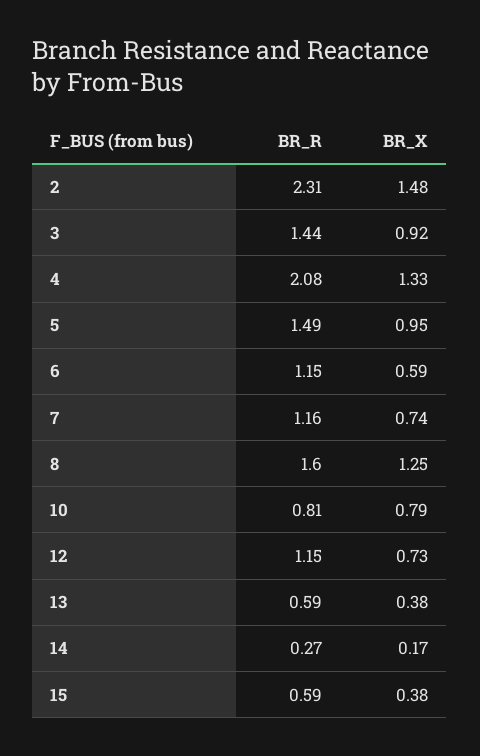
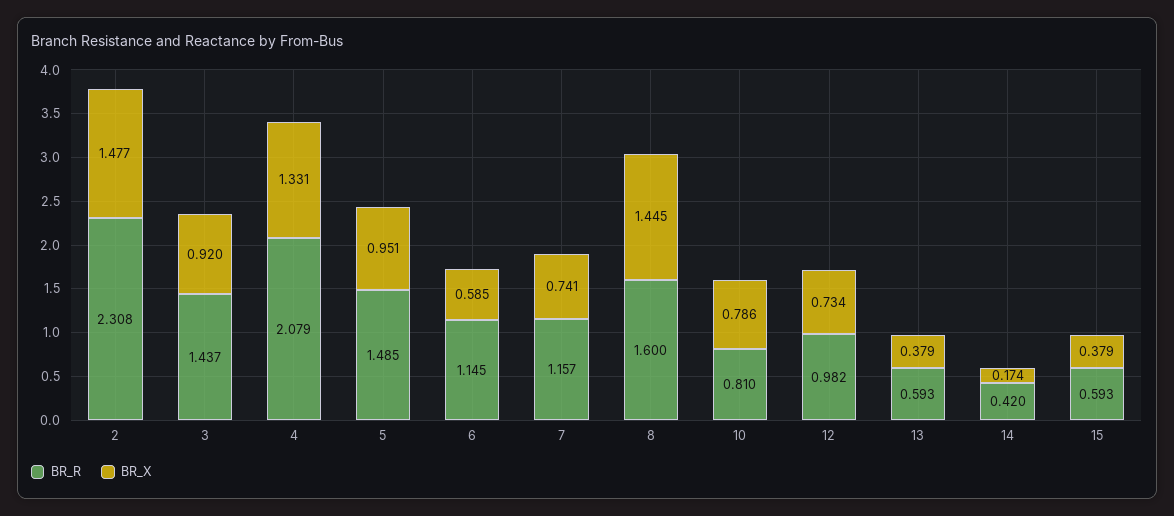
  {
    "BR_R": {
      "2": 2.308,
      "3": 1.437,
      "4": 2.079,
      "5": 1.485,
      "6": 1.145,
      "7": 1.157,
      "8": 1.6,
      "10": 0.81,
-     "12": 1.15,
+     "12": 0.982,
      "13": 0.593,
-     "14": 0.27,
+     "14": 0.42,
      "15": 0.593
    },
    "BR_X": {
      "2": 1.477,
      "3": 0.92,
      "4": 1.331,
      "5": 0.951,
      "6": 0.585,
      "7": 0.741,
-     "8": 1.25,
+     "8": 1.445,
      "10": 0.786,
      "12": 0.734,
      "13": 0.379,
      "14": 0.174,
      "15": 0.379
    }
  }

